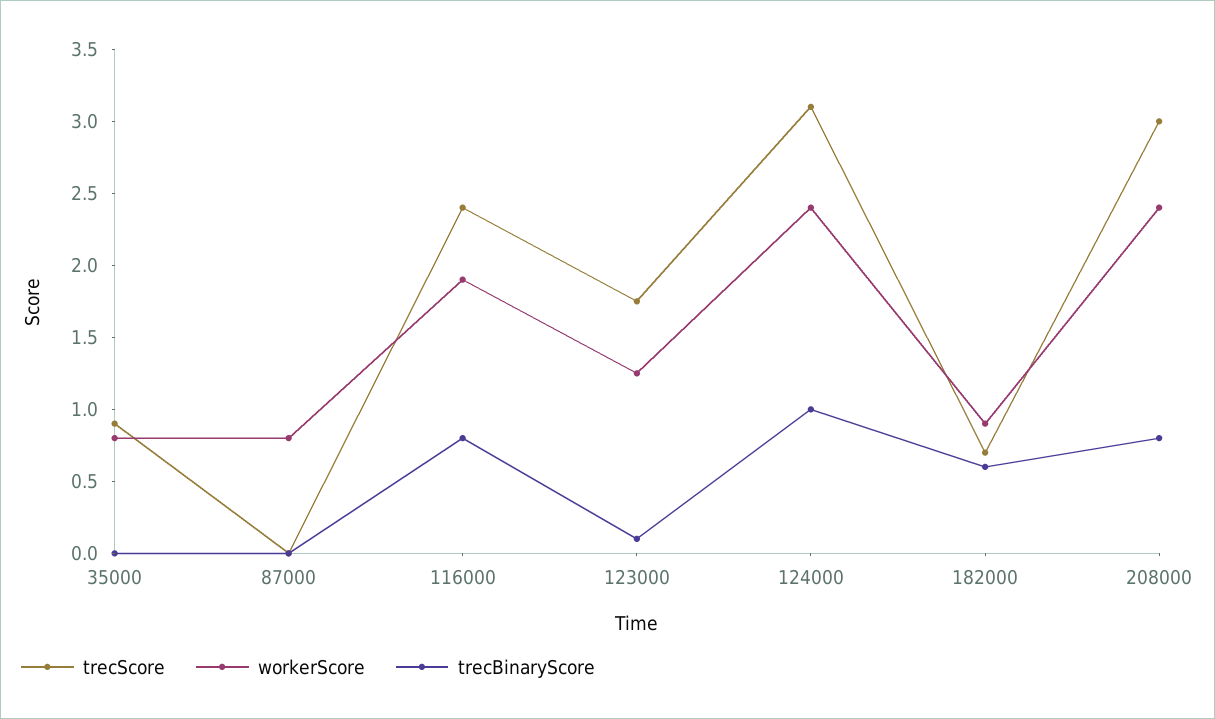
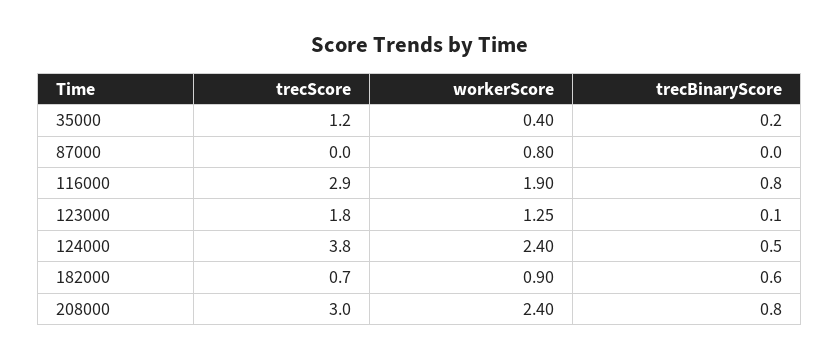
  {
    "trecScore": {
-     "35000": 0.9,
+     "35000": 1.2,
      "87000": 0,
-     "116000": 2.4,
+     "116000": 2.9,
      "123000": 1.8,
-     "124000": 3.1,
+     "124000": 3.8,
      "182000": 0.7,
      "208000": 3
    },
    "workerScore": {
-     "35000": 0.8,
+     "35000": 0.4,
      "87000": 0.8,
      "116000": 1.9,
      "123000": 1.25,
      "124000": 2.4,
      "182000": 0.9,
      "208000": 2.4
    },
    "trecBinaryScore": {
-     "35000": 0,
+     "35000": 0.2,
      "87000": 0,
      "116000": 0.8,
      "123000": 0.1,
-     "124000": 1,
+     "124000": 0.5,
      "182000": 0.6,
      "208000": 0.8
    }
  }

